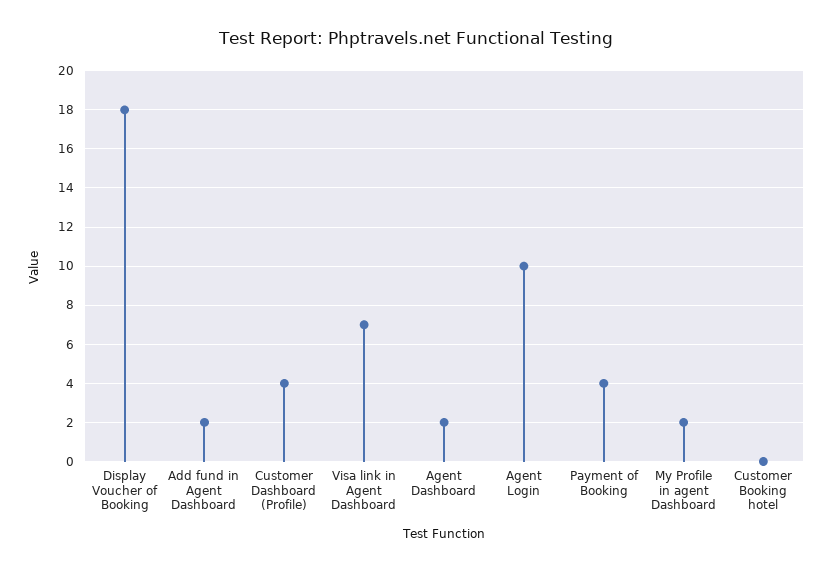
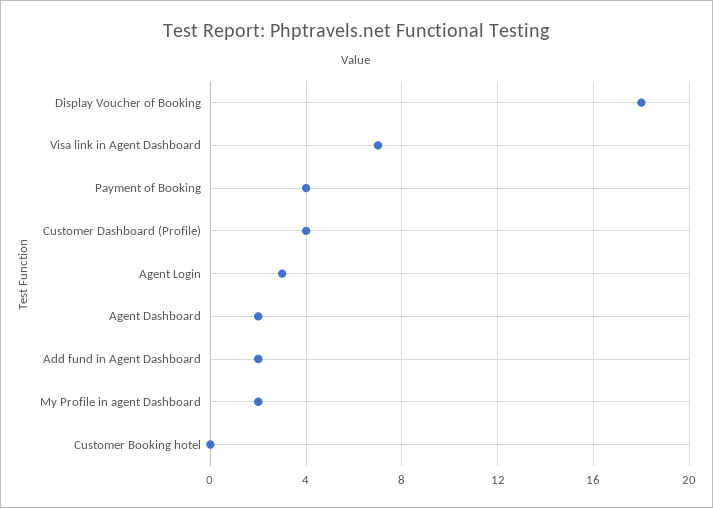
  {
    "Display Voucher of Booking": 18,
    "Add fund in Agent Dashboard": 2,
    "Customer Dashboard (Profile)": 4,
    "Visa link in Agent Dashboard": 7,
    "Agent Dashboard": 2,
-   "Agent Login": 10,
+   "Agent Login": 3,
    "Payment of Booking": 4,
    "My Profile in agent Dashboard": 2,
    "Customer Booking hotel": 0
  }

